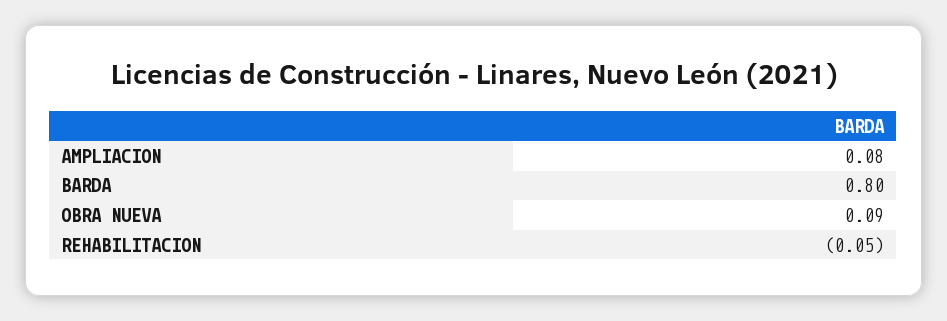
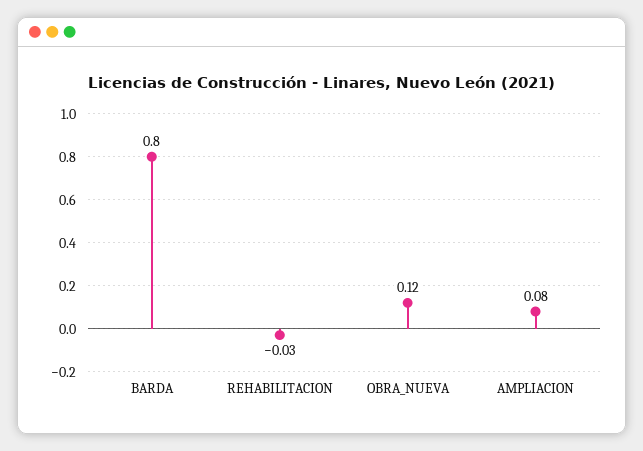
  {
    "AMPLIACION": 0.08,
    "BARDA": 0.8,
-   "OBRA NUEVA": 0.09,
+   "OBRA NUEVA": 0.12,
-   "REHABILITACION": -0.05
+   "REHABILITACION": -0.03
  }

